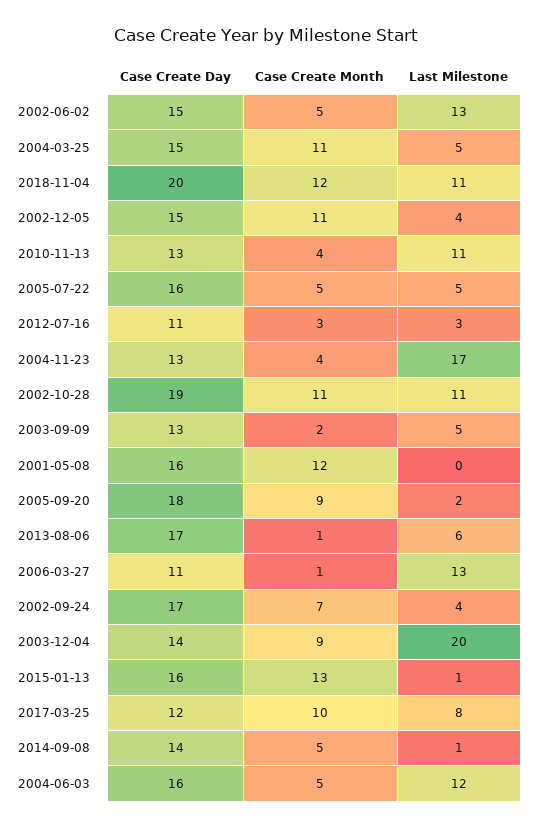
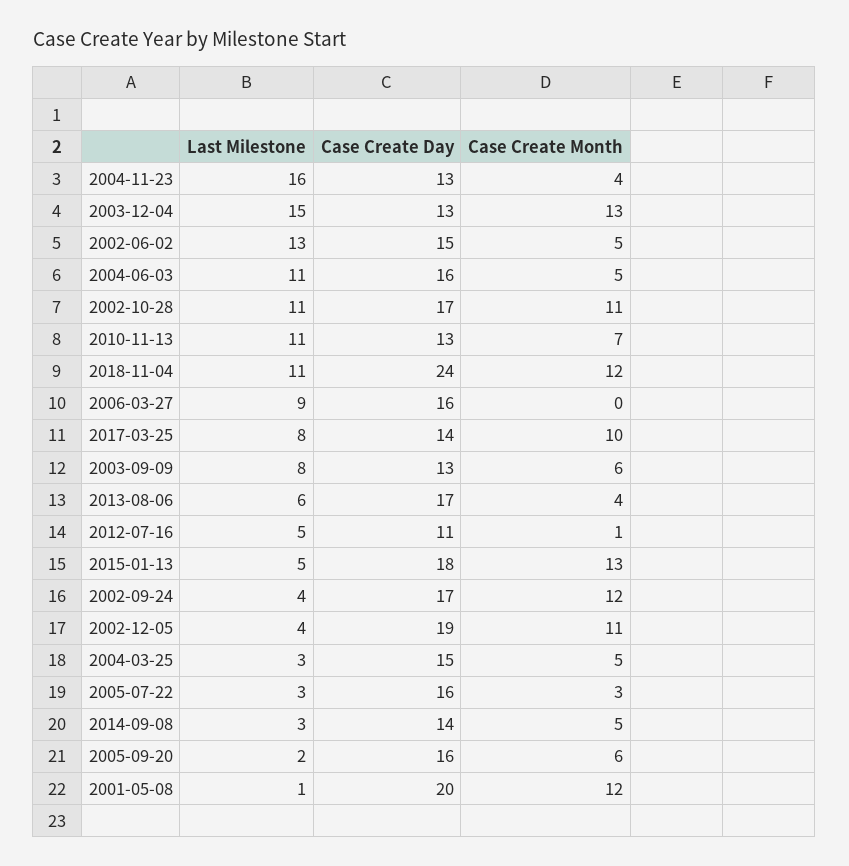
  {
    "Case Create Day": {
      "2002-06-02": 15,
      "2004-03-25": 15,
-     "2018-11-04": 20,
+     "2018-11-04": 24,
-     "2002-12-05": 15,
+     "2002-12-05": 19,
      "2010-11-13": 13,
      "2005-07-22": 16,
      "2012-07-16": 11,
      "2004-11-23": 13,
-     "2002-10-28": 19,
+     "2002-10-28": 17,
      "2003-09-09": 13,
-     "2001-05-08": 16,
+     "2001-05-08": 20,
-     "2005-09-20": 18,
+     "2005-09-20": 16,
      "2013-08-06": 17,
-     "2006-03-27": 11,
+     "2006-03-27": 16,
      "2002-09-24": 17,
-     "2003-12-04": 14,
+     "2003-12-04": 13,
-     "2015-01-13": 16,
+     "2015-01-13": 18,
-     "2017-03-25": 12,
+     "2017-03-25": 14,
      "2014-09-08": 14,
      "2004-06-03": 16
    },
    "Case Create Month": {
      "2002-06-02": 5,
-     "2004-03-25": 11,
+     "2004-03-25": 5,
      "2018-11-04": 12,
      "2002-12-05": 11,
-     "2010-11-13": 4,
+     "2010-11-13": 7,
-     "2005-07-22": 5,
+     "2005-07-22": 3,
-     "2012-07-16": 3,
+     "2012-07-16": 1,
      "2004-11-23": 4,
      "2002-10-28": 11,
-     "2003-09-09": 2,
+     "2003-09-09": 6,
      "2001-05-08": 12,
-     "2005-09-20": 9,
+     "2005-09-20": 6,
-     "2013-08-06": 1,
+     "2013-08-06": 4,
-     "2006-03-27": 1,
+     "2006-03-27": 0,
-     "2002-09-24": 7,
+     "2002-09-24": 12,
-     "2003-12-04": 9,
+     "2003-12-04": 13,
      "2015-01-13": 13,
      "2017-03-25": 10,
      "2014-09-08": 5,
      "2004-06-03": 5
    },
    "Last Milestone": {
      "2002-06-02": 13,
-     "2004-03-25": 5,
+     "2004-03-25": 3,
      "2018-11-04": 11,
      "2002-12-05": 4,
      "2010-11-13": 11,
-     "2005-07-22": 5,
+     "2005-07-22": 3,
-     "2012-07-16": 3,
+     "2012-07-16": 5,
-     "2004-11-23": 17,
+     "2004-11-23": 16,
      "2002-10-28": 11,
-     "2003-09-09": 5,
+     "2003-09-09": 8,
-     "2001-05-08": 0,
+     "2001-05-08": 1,
      "2005-09-20": 2,
      "2013-08-06": 6,
-     "2006-03-27": 13,
+     "2006-03-27": 9,
      "2002-09-24": 4,
-     "2003-12-04": 20,
+     "2003-12-04": 15,
-     "2015-01-13": 1,
+     "2015-01-13": 5,
      "2017-03-25": 8,
-     "2014-09-08": 1,
+     "2014-09-08": 3,
-     "2004-06-03": 12
+     "2004-06-03": 11
    }
  }

